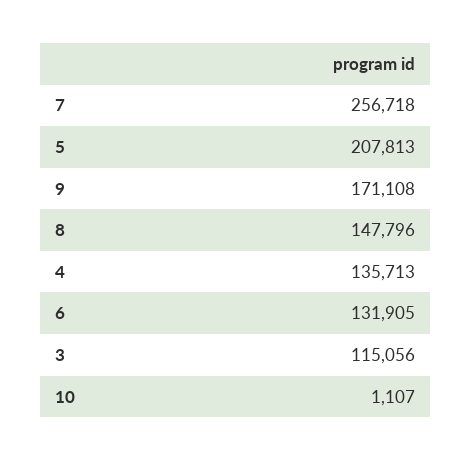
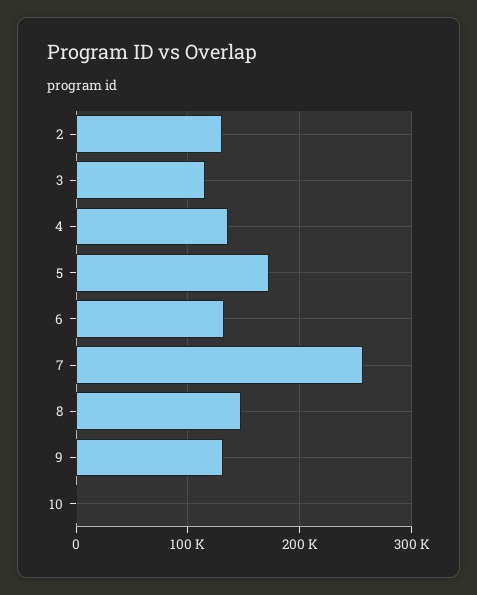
  {
    "7": 256718,
-   "5": 207813,
+   "5": 170000,
-   "9": 171108,
+   "9": 130000,
    "8": 147796,
    "4": 135713,
    "6": 131905,
    "3": 115056,
-   "10": 1107
+   "10": 1107,
+   "2": 130000
  }

